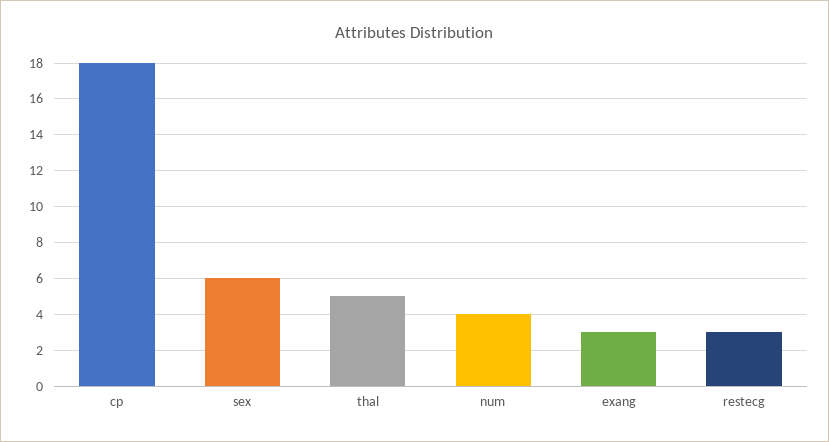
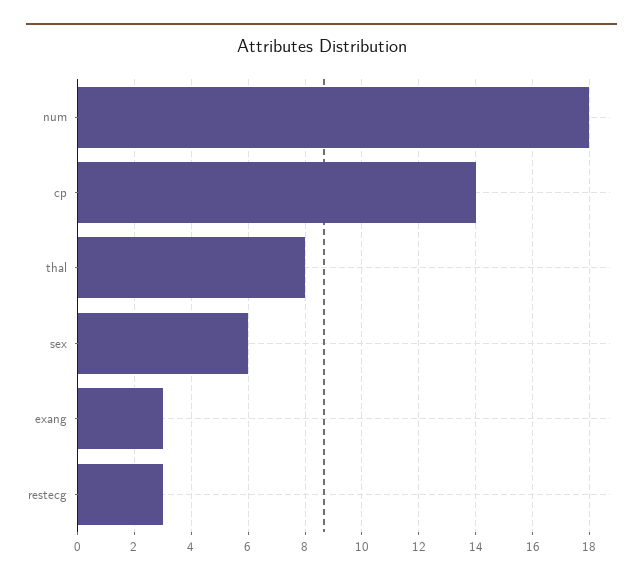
  {
-   "cp": 18,
+   "cp": 14,
    "sex": 6,
-   "thal": 5,
+   "thal": 8,
-   "num": 4,
+   "num": 18,
    "exang": 3,
    "restecg": 3
  }

